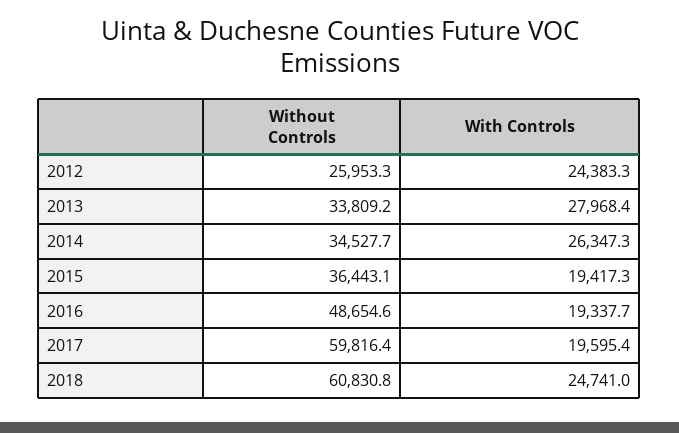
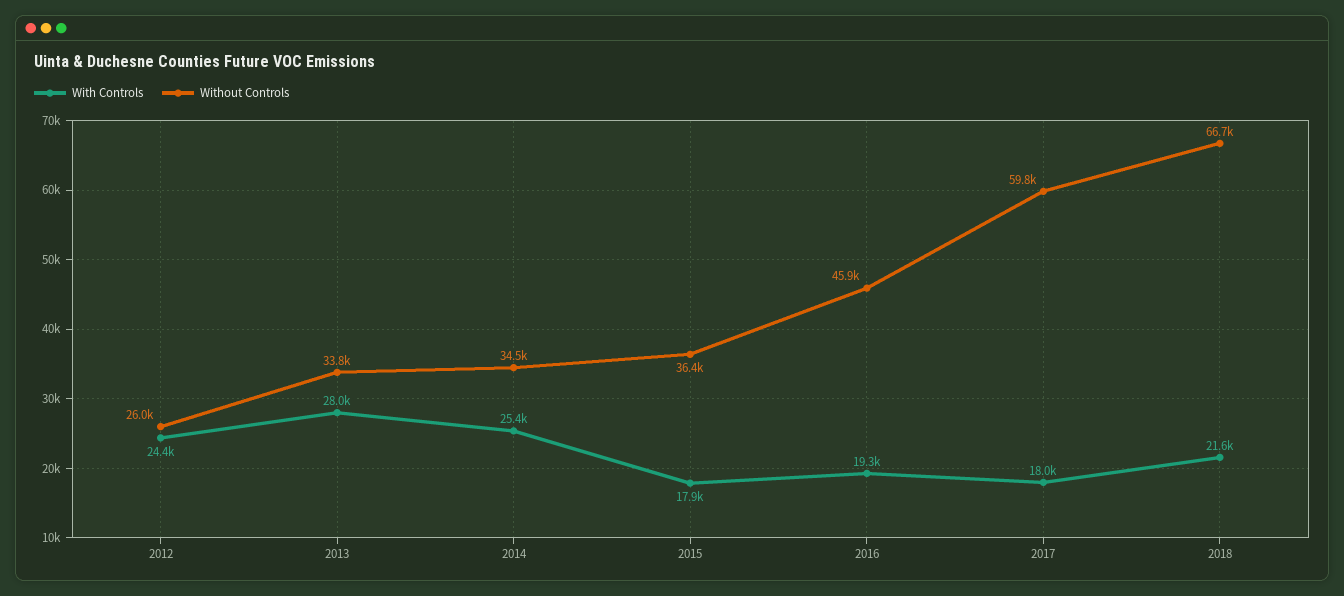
  {
    "Without Controls": {
      "2012": 25953.3,
      "2013": 33809.2,
      "2014": 34527.7,
      "2015": 36443.1,
-     "2016": 48654.6,
+     "2016": 45900,
      "2017": 59816.4,
-     "2018": 60830.8
+     "2018": 66700
    },
    "With Controls": {
      "2012": 24383.3,
      "2013": 27968.4,
-     "2014": 26347.3,
+     "2014": 25400,
-     "2015": 19417.3,
+     "2015": 17900,
      "2016": 19337.7,
-     "2017": 19595.4,
+     "2017": 18000,
-     "2018": 24741
+     "2018": 21600
    }
  }

